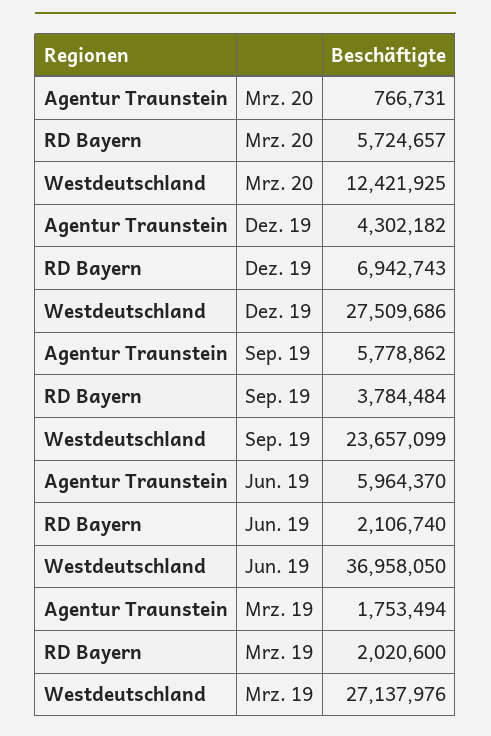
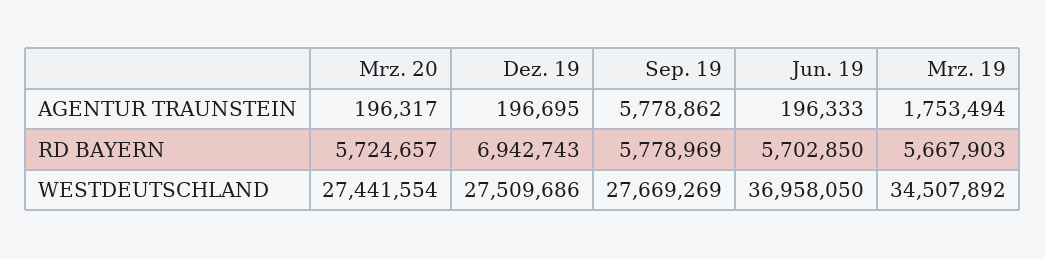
  {
    "Agentur Traunstein": {
-     "Mrz. 20": 766731,
+     "Mrz. 20": 196317,
-     "Dez. 19": 4302182,
+     "Dez. 19": 196695,
      "Sep. 19": 5778862,
-     "Jun. 19": 5964370,
+     "Jun. 19": 196333,
      "Mrz. 19": 1753494
    },
    "RD Bayern": {
      "Mrz. 20": 5724657,
      "Dez. 19": 6942743,
-     "Sep. 19": 3784484,
+     "Sep. 19": 5778969,
-     "Jun. 19": 2106740,
+     "Jun. 19": 5702850,
-     "Mrz. 19": 2020600
+     "Mrz. 19": 5667903
    },
    "Westdeutschland": {
-     "Mrz. 20": 12421925,
+     "Mrz. 20": 27441554,
      "Dez. 19": 27509686,
-     "Sep. 19": 23657099,
+     "Sep. 19": 27669269,
      "Jun. 19": 36958050,
-     "Mrz. 19": 27137976
+     "Mrz. 19": 34507892
    }
  }

